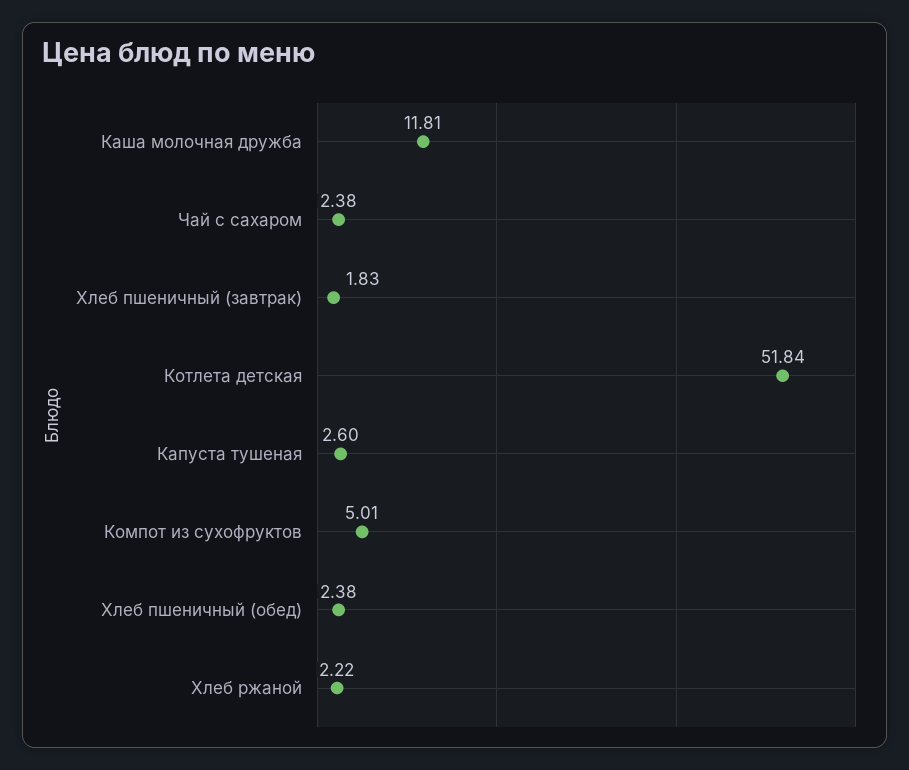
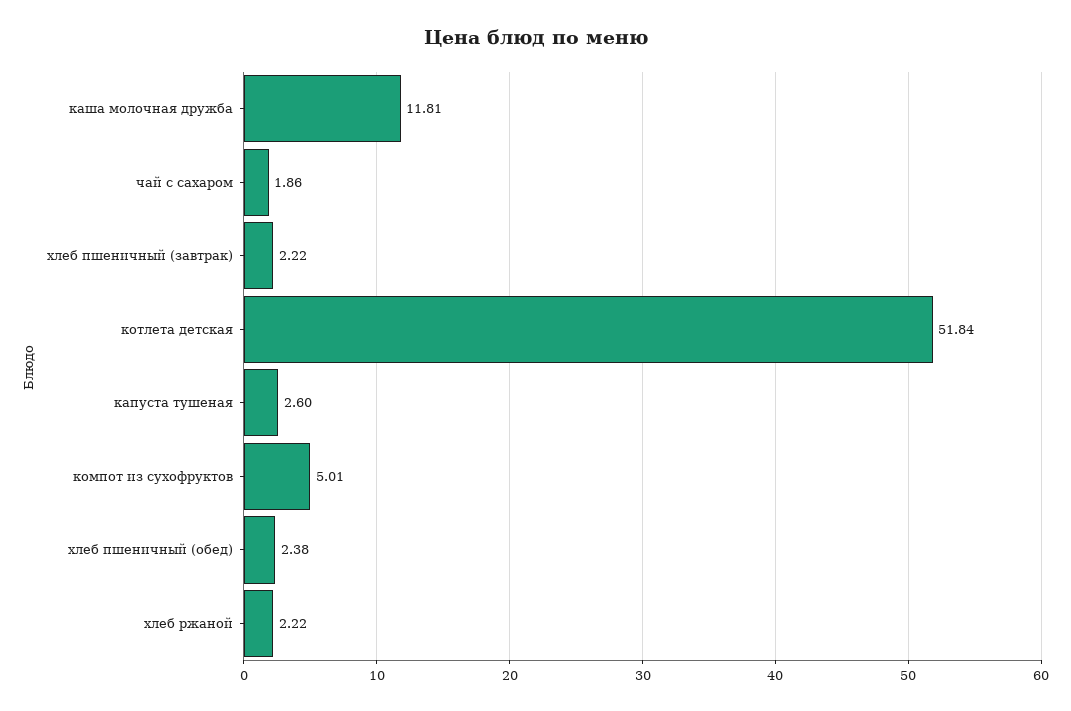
  {
    "Каша молочная дружба": 11.81,
-   "Чай с сахаром": 2.38,
+   "Чай с сахаром": 1.86,
-   "Хлеб пшеничный (завтрак)": 1.83,
+   "Хлеб пшеничный (завтрак)": 2.22,
    "Котлета детская": 51.84,
    "Капуста тушеная": 2.6,
    "Компот из сухофруктов": 5.01,
    "Хлеб пшеничный (обед)": 2.38,
    "Хлеб ржаной": 2.22
  }

